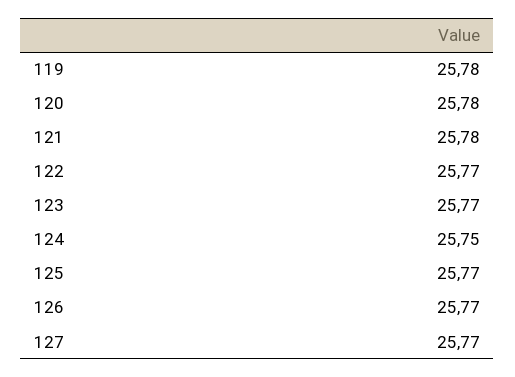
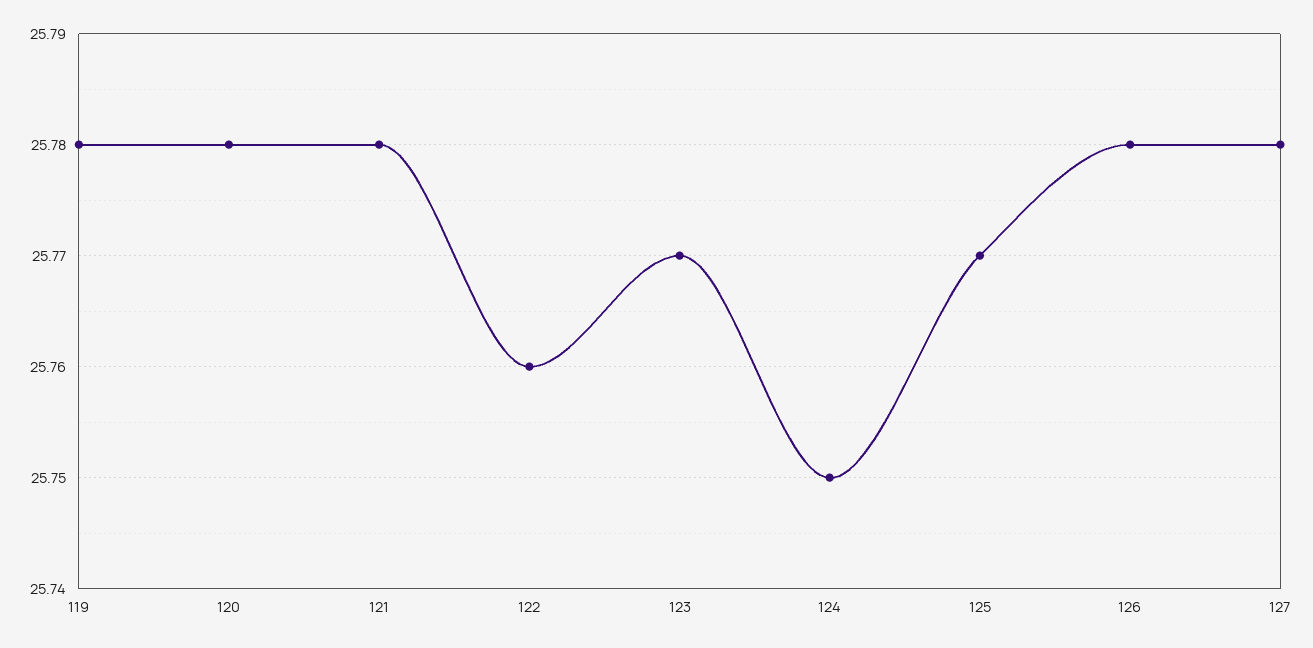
  {
    "119": 25.78,
    "120": 25.78,
    "121": 25.78,
-   "122": 25.77,
+   "122": 25.76,
    "123": 25.77,
    "124": 25.75,
    "125": 25.77,
-   "126": 25.77,
+   "126": 25.78,
-   "127": 25.77
+   "127": 25.78
  }

